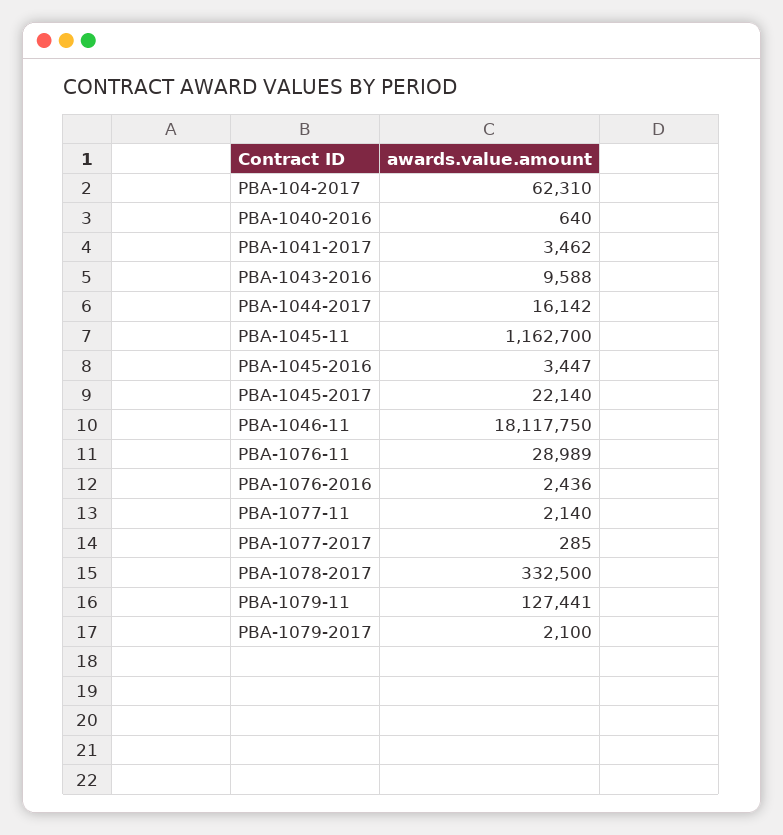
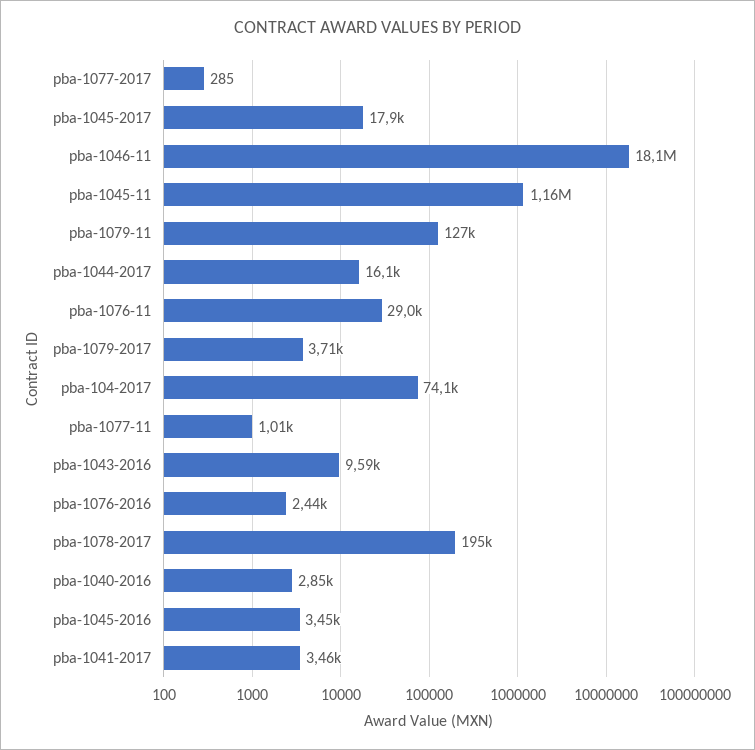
  {
-   "PBA-104-2017": 62310,
+   "PBA-104-2017": 74100,
-   "PBA-1040-2016": 640,
+   "PBA-1040-2016": 2850,
    "PBA-1041-2017": 3462,
    "PBA-1043-2016": 9588,
    "PBA-1044-2017": 16142,
    "PBA-1045-11": 1162700,
    "PBA-1045-2016": 3447,
-   "PBA-1045-2017": 22140,
+   "PBA-1045-2017": 17900,
    "PBA-1046-11": 18117750,
    "PBA-1076-11": 28989,
    "PBA-1076-2016": 2436,
-   "PBA-1077-11": 2140,
+   "PBA-1077-11": 1010,
    "PBA-1077-2017": 285,
-   "PBA-1078-2017": 332500,
+   "PBA-1078-2017": 195000,
    "PBA-1079-11": 127441,
-   "PBA-1079-2017": 2100
+   "PBA-1079-2017": 3710
  }

